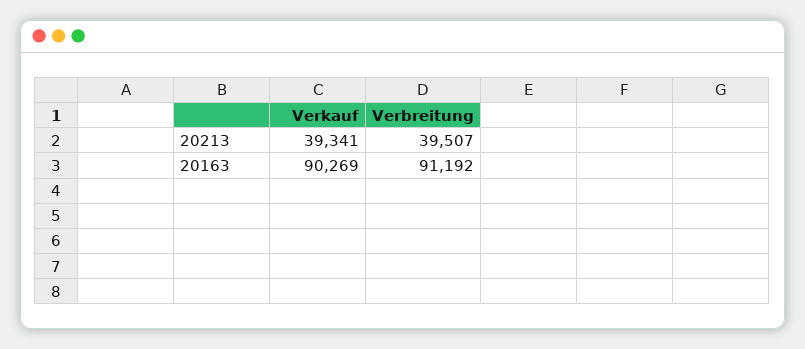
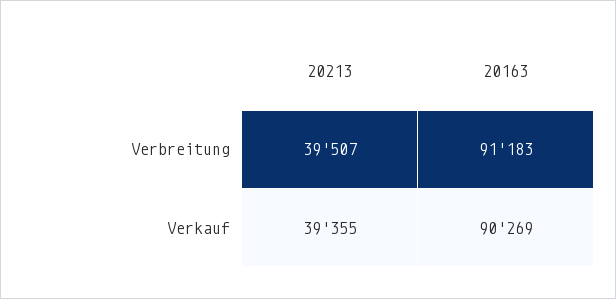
  {
    "Verkauf": {
-     "20213": 39341,
+     "20213": 39355,
      "20163": 90269
    },
    "Verbreitung": {
      "20213": 39507,
-     "20163": 91192
+     "20163": 91183
    }
  }

